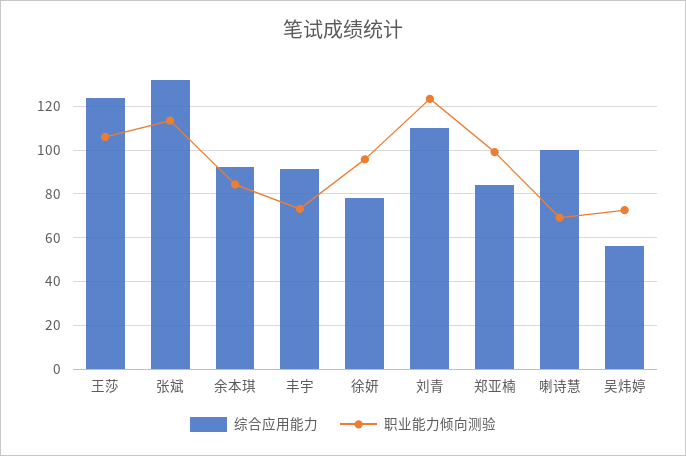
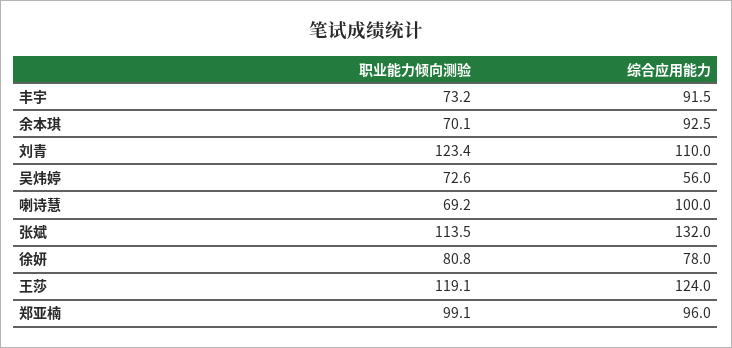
  {
    "综合应用能力": {
      "王莎": 124,
      "张斌": 132,
      "余本琪": 92.5,
      "丰宇": 91.5,
      "徐妍": 78,
      "刘青": 110,
-     "郑亚楠": 85,
+     "郑亚楠": 96,
      "喇诗慧": 100,
      "吴炜婷": 56
    },
    "职业能力倾向测验": {
-     "王莎": 105,
+     "王莎": 119.1,
      "张斌": 113.5,
-     "余本琪": 85,
+     "余本琪": 70.1,
      "丰宇": 73.2,
-     "徐妍": 95,
+     "徐妍": 80.8,
      "刘青": 123.4,
      "郑亚楠": 99.1,
      "喇诗慧": 69.2,
      "吴炜婷": 72.6
    }
  }

